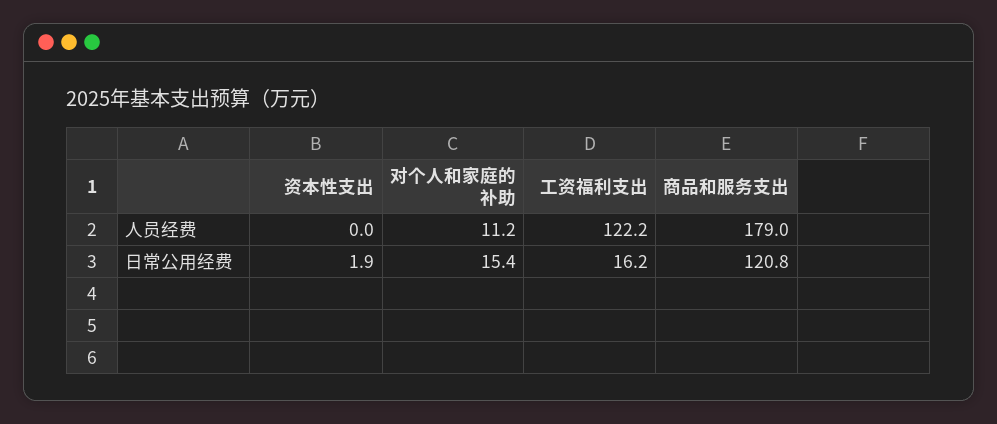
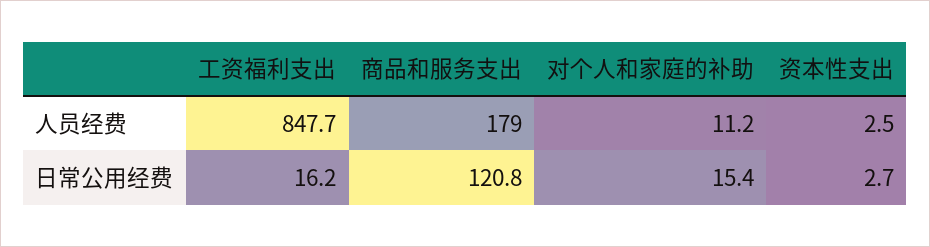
  {
    "资本性支出": {
-     "人员经费": 0,
+     "人员经费": 2.5,
-     "日常公用经费": 1.9
+     "日常公用经费": 2.7
    },
    "对个人和家庭的补助": {
      "人员经费": 11.2,
      "日常公用经费": 15.4
    },
    "工资福利支出": {
-     "人员经费": 122.2,
+     "人员经费": 847.7,
      "日常公用经费": 16.2
    },
    "商品和服务支出": {
      "人员经费": 179,
      "日常公用经费": 120.8
    }
  }

